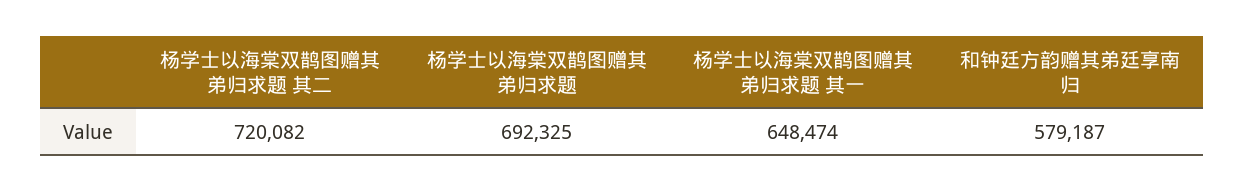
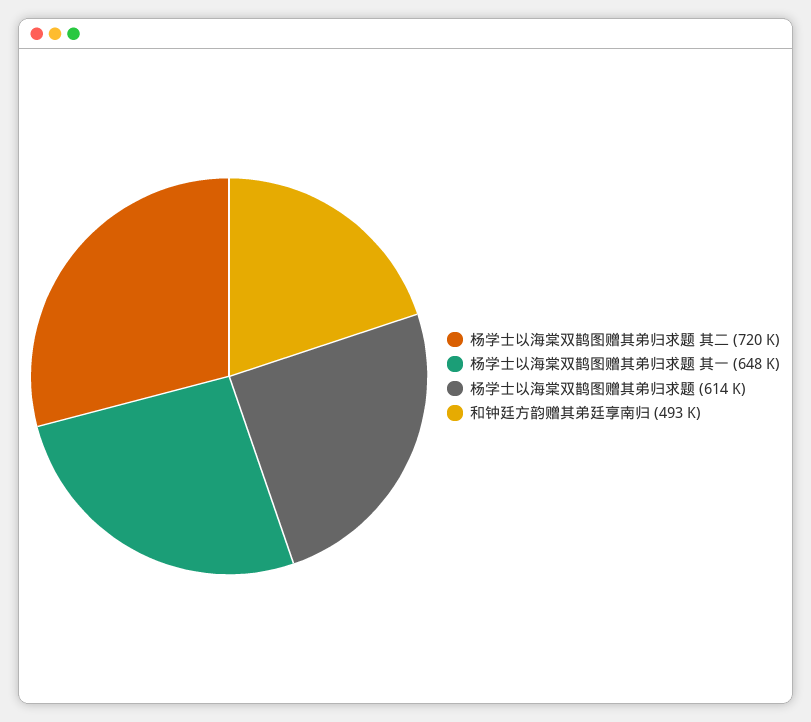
  {
    "杨学士以海棠双鹊图赠其弟归求题 其二": 720082,
-   "杨学士以海棠双鹊图赠其弟归求题": 692325,
+   "杨学士以海棠双鹊图赠其弟归求题": 614000,
    "杨学士以海棠双鹊图赠其弟归求题 其一": 648474,
-   "和钟廷方韵赠其弟廷享南归": 579187
+   "和钟廷方韵赠其弟廷享南归": 493000
  }

